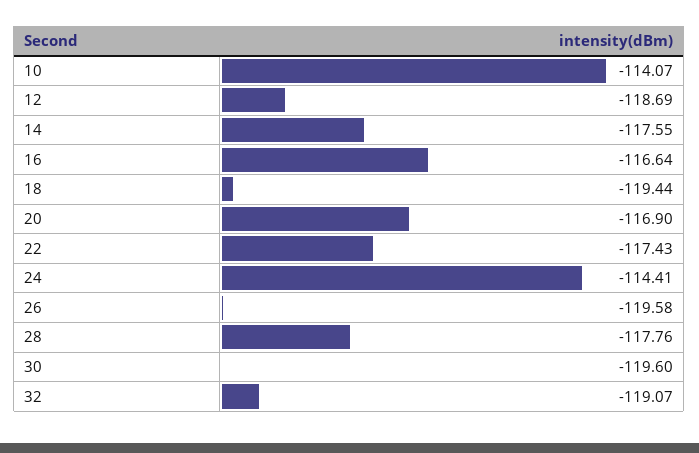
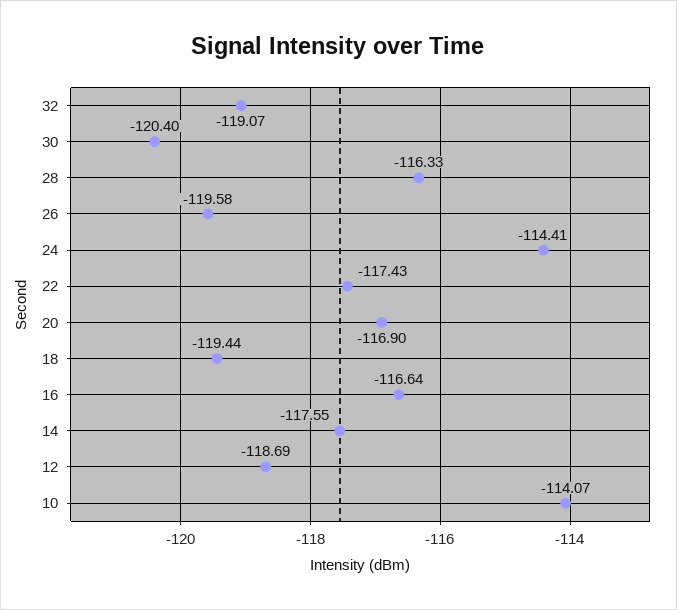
  {
    "10": -114.07,
    "12": -118.69,
    "14": -117.55,
    "16": -116.64,
    "18": -119.44,
    "20": -116.9,
    "22": -117.43,
    "24": -114.41,
    "26": -119.58,
-   "28": -117.76,
+   "28": -116.33,
-   "30": -119.6,
+   "30": -120.4,
    "32": -119.07
  }

